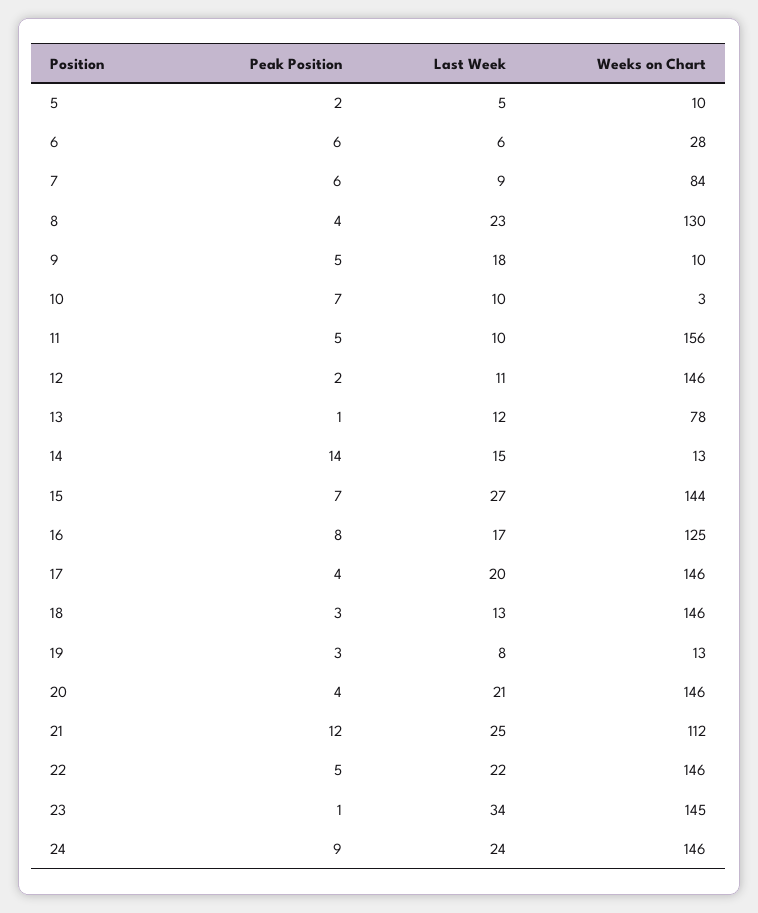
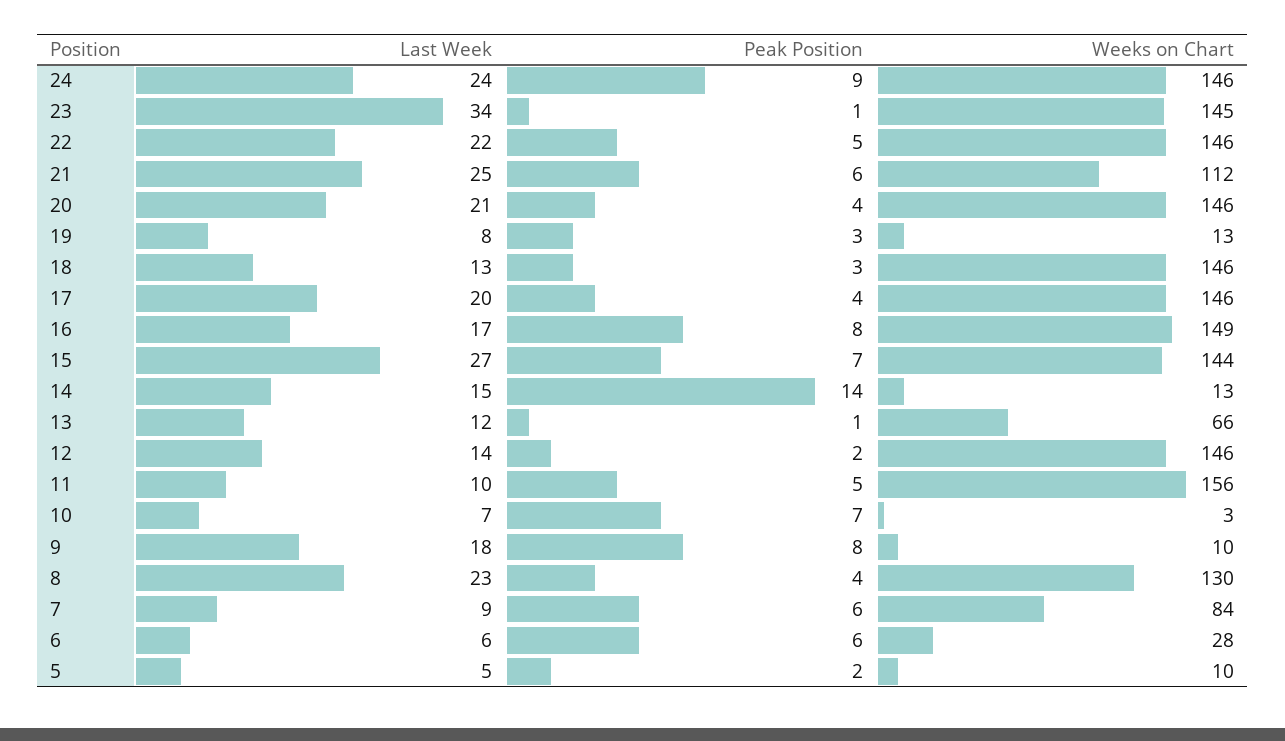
  {
    "Peak Position": {
      "5": 2,
      "6": 6,
      "7": 6,
      "8": 4,
-     "9": 5,
+     "9": 8,
      "10": 7,
      "11": 5,
      "12": 2,
      "13": 1,
      "14": 14,
      "15": 7,
      "16": 8,
      "17": 4,
      "18": 3,
      "19": 3,
      "20": 4,
-     "21": 12,
+     "21": 6,
      "22": 5,
      "23": 1,
      "24": 9
    },
    "Last Week": {
      "5": 5,
      "6": 6,
      "7": 9,
      "8": 23,
      "9": 18,
-     "10": 10,
+     "10": 7,
      "11": 10,
-     "12": 11,
+     "12": 14,
      "13": 12,
      "14": 15,
      "15": 27,
      "16": 17,
      "17": 20,
      "18": 13,
      "19": 8,
      "20": 21,
      "21": 25,
      "22": 22,
      "23": 34,
      "24": 24
    },
    "Weeks on Chart": {
      "5": 10,
      "6": 28,
      "7": 84,
      "8": 130,
      "9": 10,
      "10": 3,
      "11": 156,
      "12": 146,
-     "13": 78,
+     "13": 66,
      "14": 13,
      "15": 144,
-     "16": 125,
+     "16": 149,
      "17": 146,
      "18": 146,
      "19": 13,
      "20": 146,
      "21": 112,
      "22": 146,
      "23": 145,
      "24": 146
    }
  }

